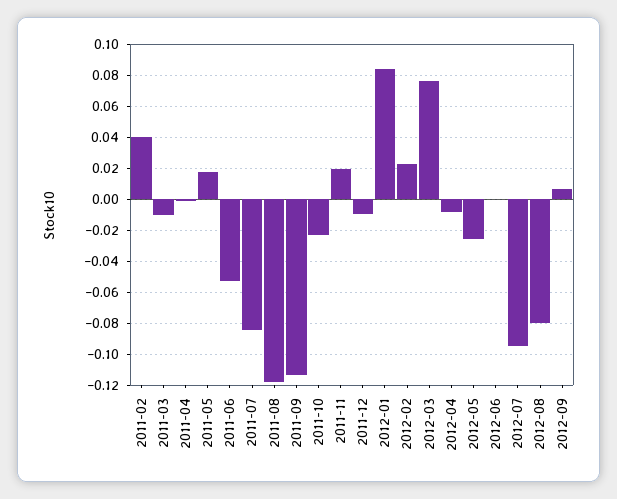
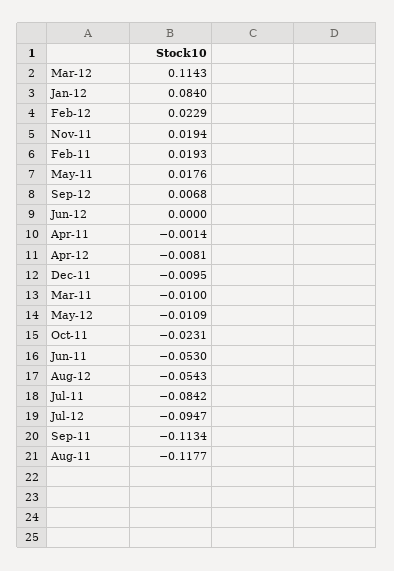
  {
-   "2011-02": 0.04,
+   "2011-02": 0.0193,
    "2011-03": -0.01,
    "2011-04": -0.0014,
    "2011-05": 0.0176,
    "2011-06": -0.053,
    "2011-07": -0.0842,
    "2011-08": -0.1177,
    "2011-09": -0.1134,
    "2011-10": -0.0231,
    "2011-11": 0.0194,
    "2011-12": -0.0095,
    "2012-01": 0.084,
    "2012-02": 0.0229,
-   "2012-03": 0.075,
+   "2012-03": 0.1143,
    "2012-04": -0.0081,
-   "2012-05": -0.025,
+   "2012-05": -0.0109,
    "2012-06": 0,
    "2012-07": -0.0947,
-   "2012-08": -0.08,
+   "2012-08": -0.0543,
    "2012-09": 0.0068
  }

